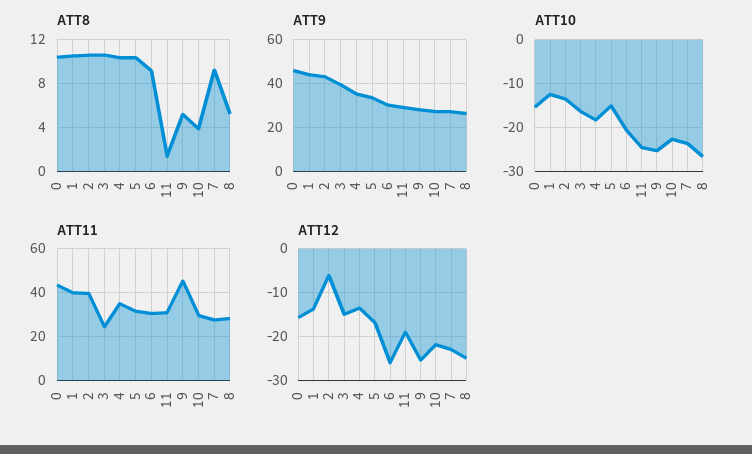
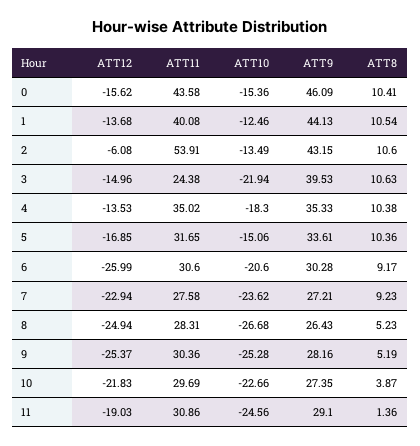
  {
    "ATT8": {
      "0": 10.41,
      "1": 10.54,
      "2": 10.6,
      "3": 10.63,
      "4": 10.38,
      "5": 10.36,
      "6": 9.17,
      "11": 1.36,
      "9": 5.19,
      "10": 3.87,
      "7": 9.23,
      "8": 5.23
    },
    "ATT9": {
      "0": 46.09,
      "1": 44.13,
      "2": 43.15,
      "3": 39.53,
      "4": 35.33,
      "5": 33.61,
      "6": 30.28,
      "11": 29.1,
      "9": 28.16,
      "10": 27.35,
      "7": 27.21,
      "8": 26.43
    },
    "ATT10": {
      "0": -15.36,
      "1": -12.46,
      "2": -13.49,
-     "3": -16,
+     "3": -21.94,
      "4": -18.3,
      "5": -15.06,
      "6": -20.6,
      "11": -24.56,
      "9": -25.28,
      "10": -22.66,
      "7": -23.62,
      "8": -26.68
    },
    "ATT11": {
      "0": 43.58,
      "1": 40.08,
-     "2": 40,
+     "2": 53.91,
      "3": 24.38,
      "4": 35.02,
      "5": 31.65,
      "6": 30.6,
      "11": 30.86,
-     "9": 45,
+     "9": 30.36,
      "10": 29.69,
      "7": 27.58,
      "8": 28.31
    },
    "ATT12": {
      "0": -15.62,
      "1": -13.68,
      "2": -6.08,
      "3": -14.96,
      "4": -13.53,
      "5": -16.85,
      "6": -25.99,
      "11": -19.03,
      "9": -25.37,
      "10": -21.83,
      "7": -22.94,
      "8": -24.94
    }
  }

